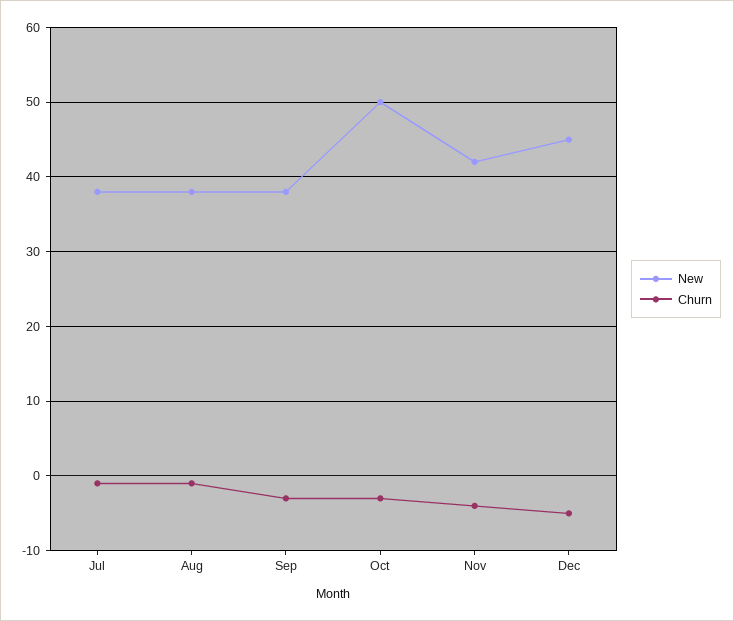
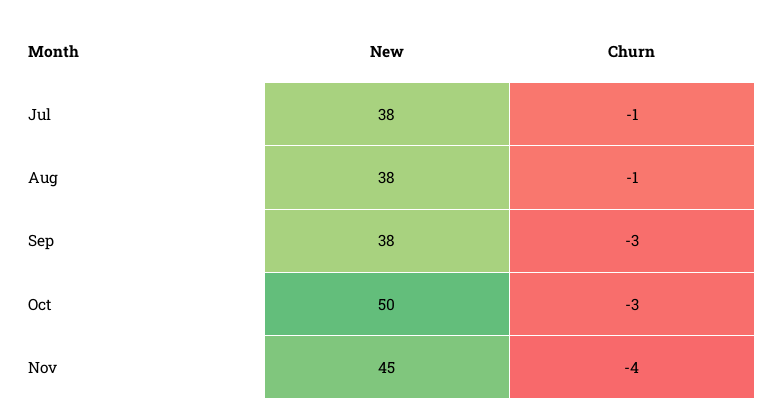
  {
    "New": {
      "Jul": 38,
      "Aug": 38,
      "Sep": 38,
      "Oct": 50,
-     "Nov": 42,
+     "Nov": 45
-     "Dec": 45
    },
    "Churn": {
      "Jul": -1,
      "Aug": -1,
      "Sep": -3,
      "Oct": -3,
-     "Nov": -4,
+     "Nov": -4
-     "Dec": -5
    }
  }

